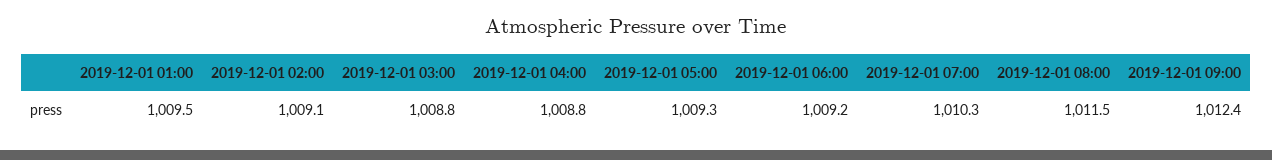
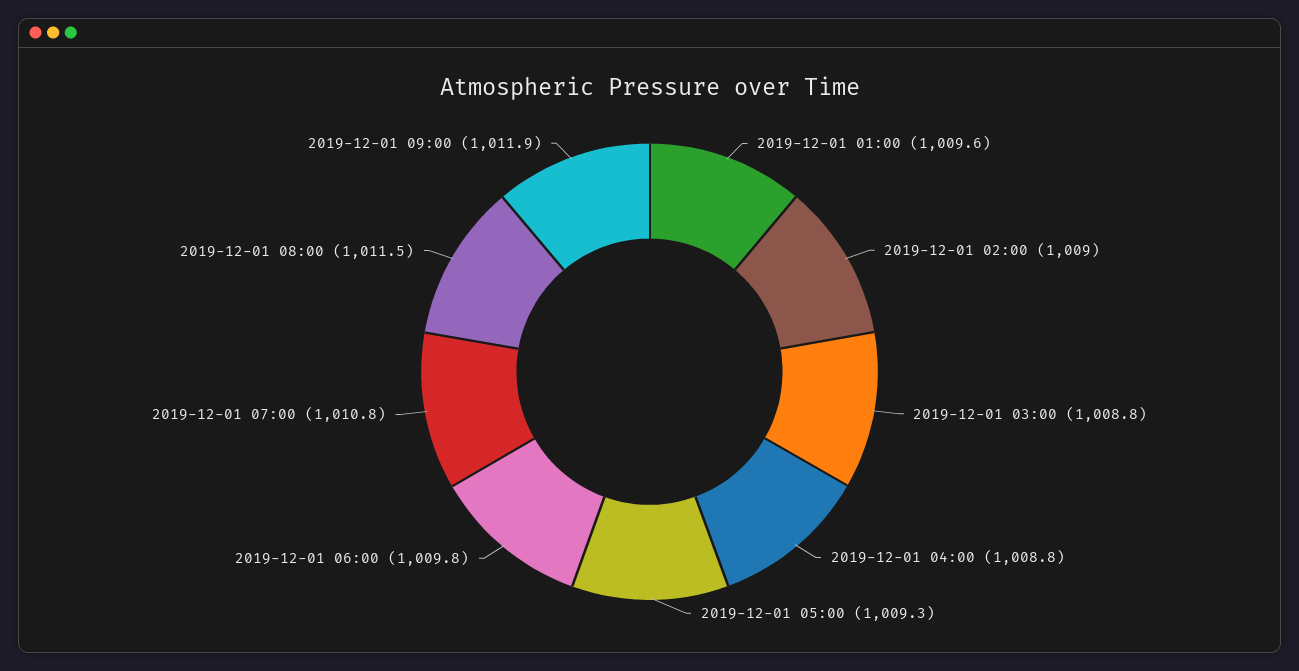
  {
-   "2019-12-01 01:00": 1009.5,
+   "2019-12-01 01:00": 1009.6,
-   "2019-12-01 02:00": 1009.1,
+   "2019-12-01 02:00": 1009,
    "2019-12-01 03:00": 1008.8,
    "2019-12-01 04:00": 1008.8,
    "2019-12-01 05:00": 1009.3,
-   "2019-12-01 06:00": 1009.2,
+   "2019-12-01 06:00": 1009.8,
-   "2019-12-01 07:00": 1010.3,
+   "2019-12-01 07:00": 1010.8,
    "2019-12-01 08:00": 1011.5,
-   "2019-12-01 09:00": 1012.4
+   "2019-12-01 09:00": 1011.9
  }

